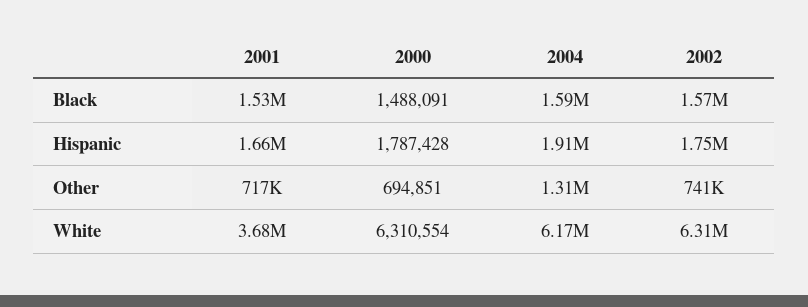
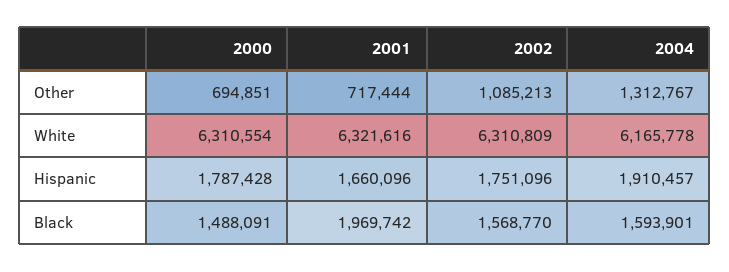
  {
    "2001": {
-     "Black": 1530000,
+     "Black": 1969742,
      "Hispanic": 1660096,
      "Other": 717444,
-     "White": 3680000
+     "White": 6321616
    },
    "2000": {
      "Black": 1488091,
      "Hispanic": 1787428,
      "Other": 694851,
      "White": 6310554
    },
    "2004": {
      "Black": 1593901,
      "Hispanic": 1910457,
      "Other": 1312767,
      "White": 6165778
    },
    "2002": {
      "Black": 1568770,
      "Hispanic": 1751096,
-     "Other": 741000,
+     "Other": 1085213,
      "White": 6310809
    }
  }

